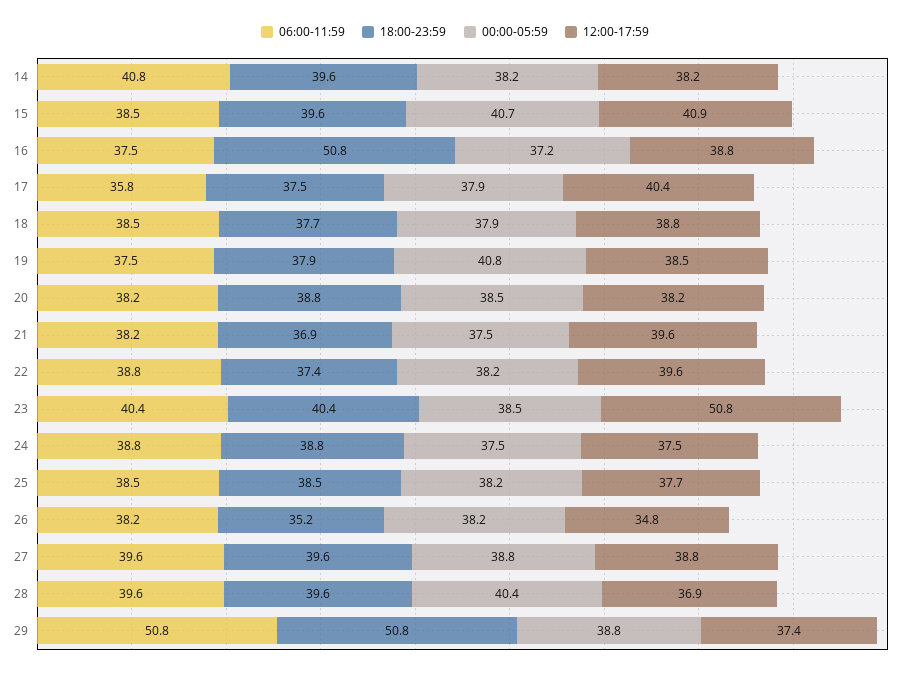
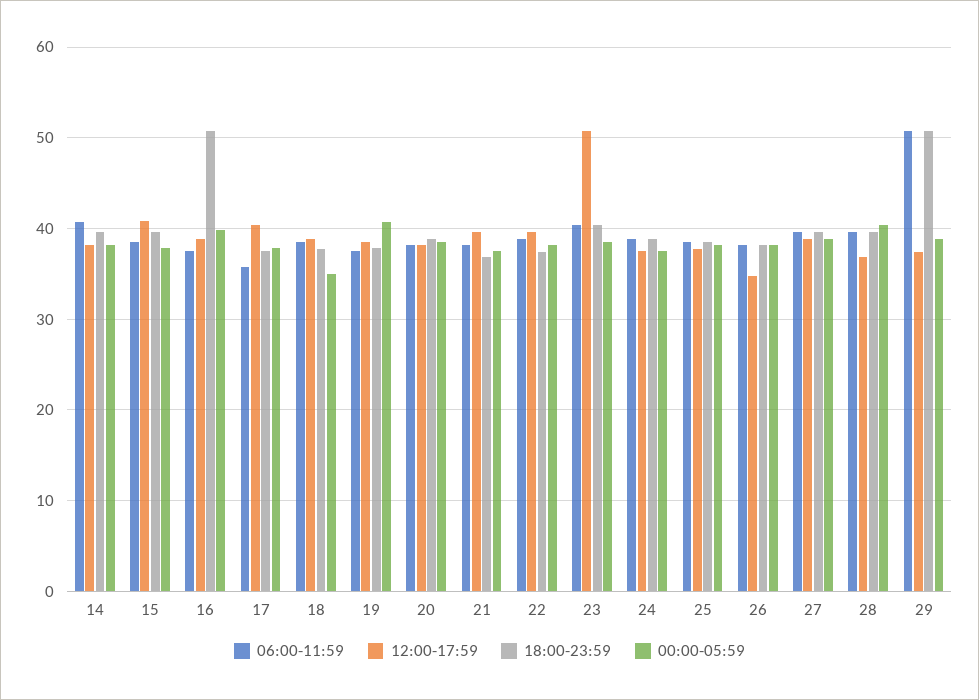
  {
    "06:00-11:59": {
      "14": 40.8,
      "15": 38.5,
      "16": 37.5,
      "17": 35.8,
      "18": 38.5,
      "19": 37.5,
      "20": 38.2,
      "21": 38.2,
      "22": 38.8,
      "23": 40.4,
      "24": 38.8,
      "25": 38.5,
      "26": 38.2,
      "27": 39.6,
      "28": 39.6,
      "29": 50.8
    },
    "18:00-23:59": {
      "14": 39.6,
      "15": 39.6,
      "16": 50.8,
      "17": 37.5,
      "18": 37.7,
      "19": 37.9,
      "20": 38.8,
      "21": 36.9,
      "22": 37.4,
      "23": 40.4,
      "24": 38.8,
      "25": 38.5,
-     "26": 35.2,
+     "26": 38,
      "27": 39.6,
      "28": 39.6,
      "29": 50.8
    },
    "00:00-05:59": {
      "14": 38.2,
-     "15": 40.7,
+     "15": 38,
-     "16": 37.2,
+     "16": 40,
      "17": 37.9,
-     "18": 37.9,
+     "18": 35,
      "19": 40.8,
      "20": 38.5,
      "21": 37.5,
      "22": 38.2,
      "23": 38.5,
      "24": 37.5,
      "25": 38.2,
      "26": 38.2,
      "27": 38.8,
      "28": 40.4,
      "29": 38.8
    },
    "12:00-17:59": {
      "14": 38.2,
      "15": 40.9,
      "16": 38.8,
      "17": 40.4,
      "18": 38.8,
      "19": 38.5,
      "20": 38.2,
      "21": 39.6,
      "22": 39.6,
      "23": 50.8,
      "24": 37.5,
      "25": 37.7,
      "26": 34.8,
      "27": 38.8,
      "28": 36.9,
      "29": 37.4
    }
  }

